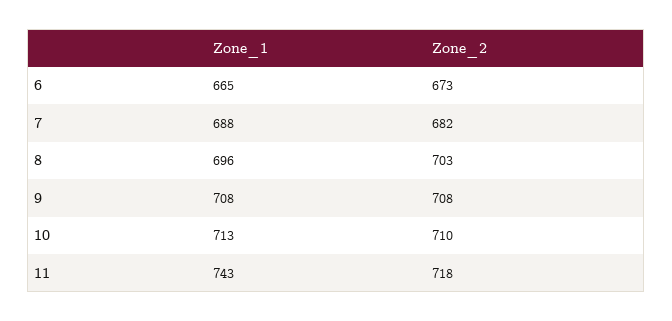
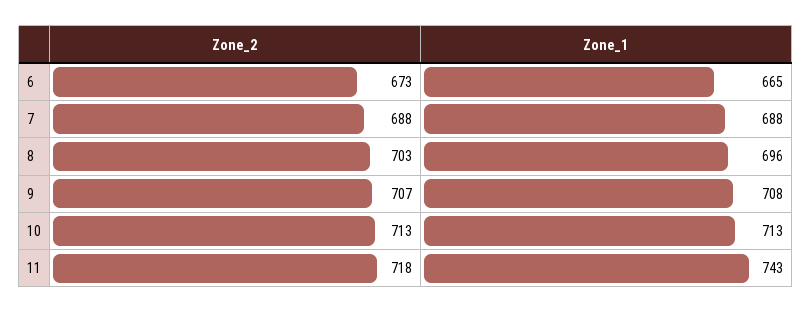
  {
    "Zone_1": {
      "6": 665,
      "7": 688,
      "8": 696,
      "9": 708,
      "10": 713,
      "11": 743
    },
    "Zone_2": {
      "6": 673,
-     "7": 682,
+     "7": 688,
      "8": 703,
-     "9": 708,
+     "9": 707,
-     "10": 710,
+     "10": 713,
      "11": 718
    }
  }

